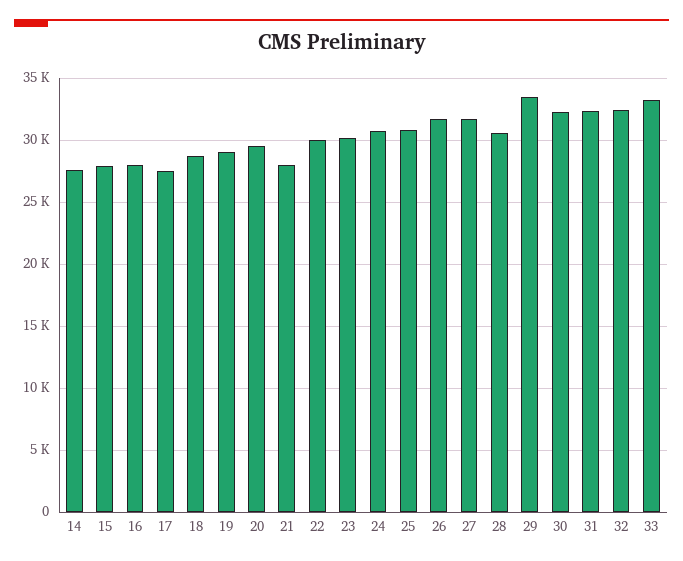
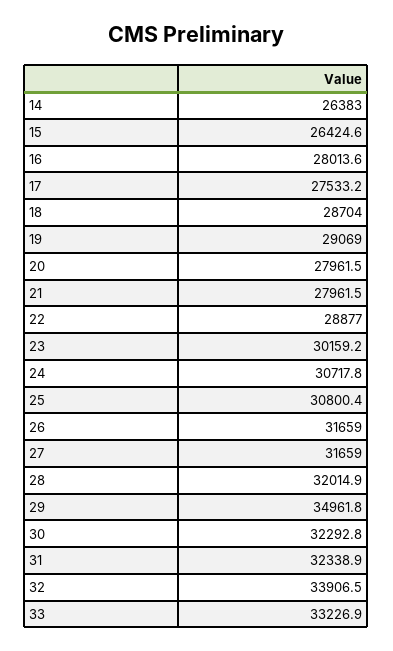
  {
-   "14": 27500,
+   "14": 26383,
-   "15": 28000,
+   "15": 26424.6,
    "16": 28013.6,
    "17": 27533.2,
    "18": 28704,
    "19": 29069,
-   "20": 29500,
+   "20": 27961.5,
    "21": 27961.5,
-   "22": 30000,
+   "22": 28877,
    "23": 30159.2,
    "24": 30717.8,
    "25": 30800.4,
    "26": 31659,
    "27": 31659,
-   "28": 30500,
+   "28": 32014.9,
-   "29": 33500,
+   "29": 34961.8,
    "30": 32292.8,
    "31": 32338.9,
-   "32": 32500,
+   "32": 33906.5,
    "33": 33226.9
  }

